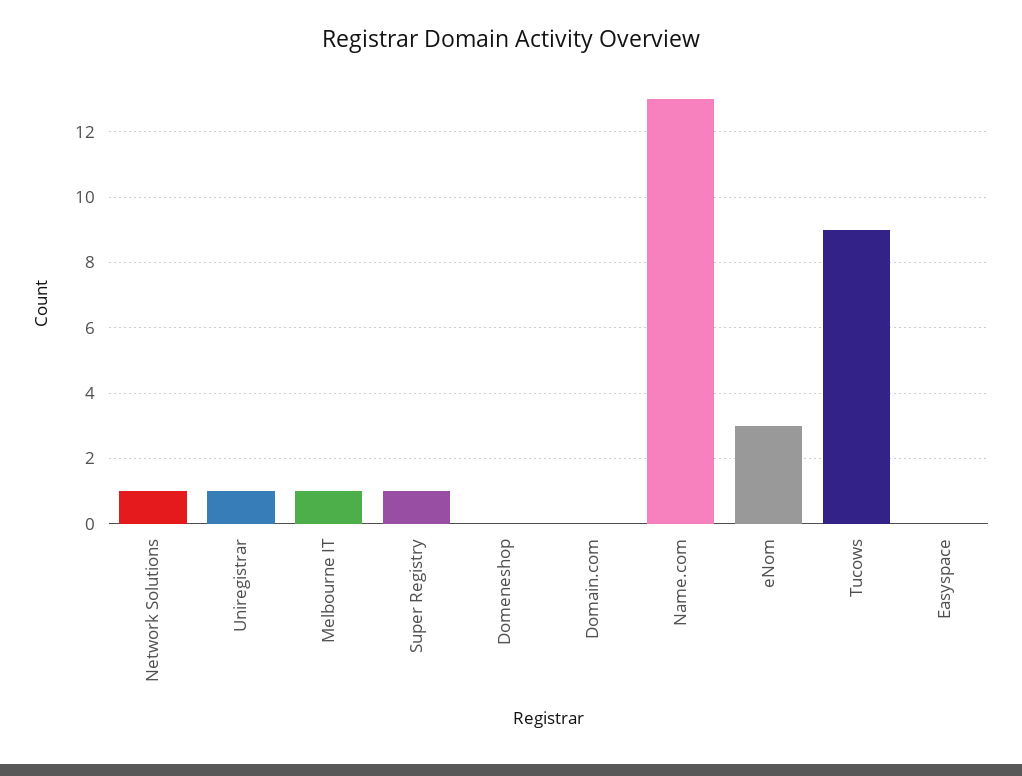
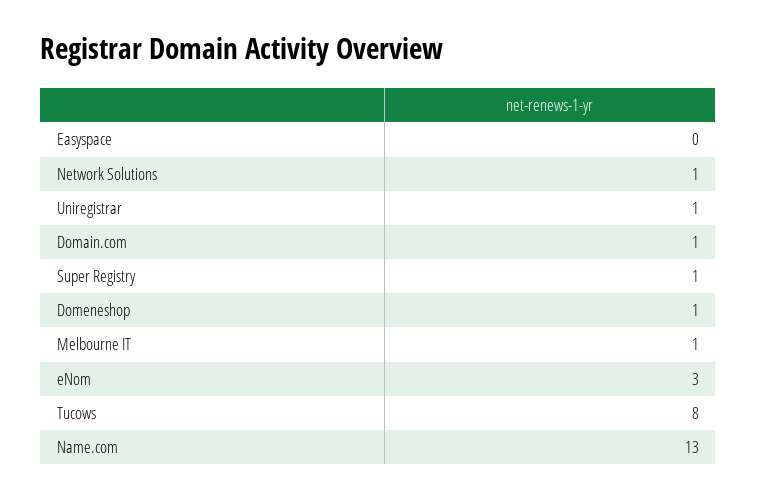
  {
    "Network Solutions": 1,
    "Uniregistrar": 1,
    "Melbourne IT": 1,
    "Super Registry": 1,
-   "Domeneshop": 0,
+   "Domeneshop": 1,
-   "Domain.com": 0,
+   "Domain.com": 1,
    "Name.com": 13,
    "eNom": 3,
-   "Tucows": 9,
+   "Tucows": 8,
    "Easyspace": 0
  }

